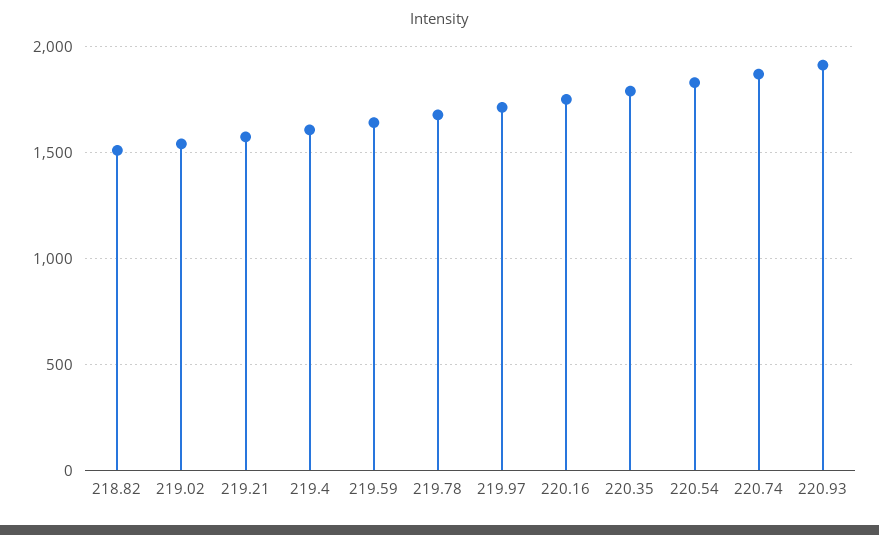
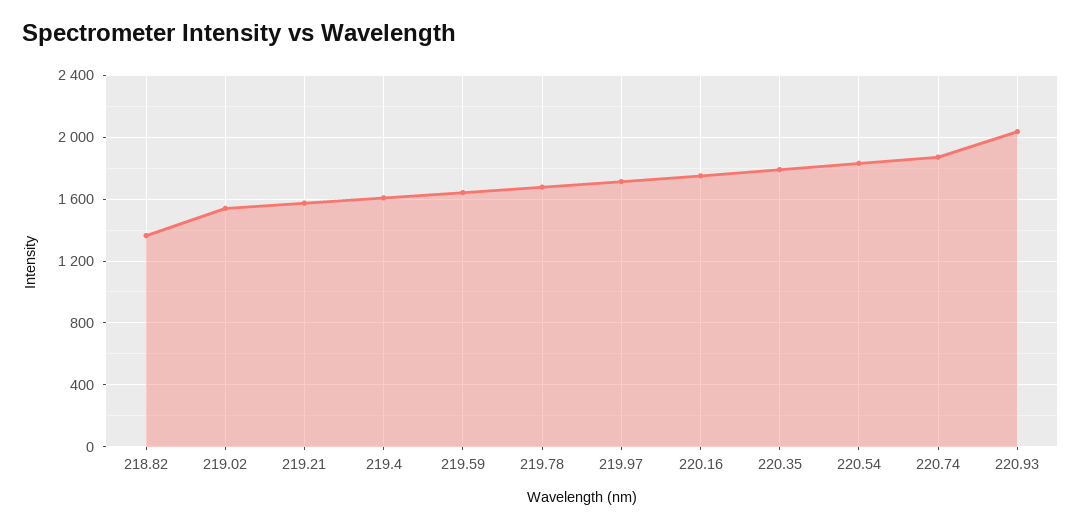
  {
-   "218.82": 1500,
+   "218.82": 1350,
    "219.02": 1550,
    "219.21": 1600,
    "219.4": 1600,
    "219.59": 1650,
    "219.78": 1700,
    "219.97": 1700,
    "220.16": 1750,
    "220.35": 1800,
    "220.54": 1850,
    "220.74": 1850,
-   "220.93": 1900
+   "220.93": 2050
  }

